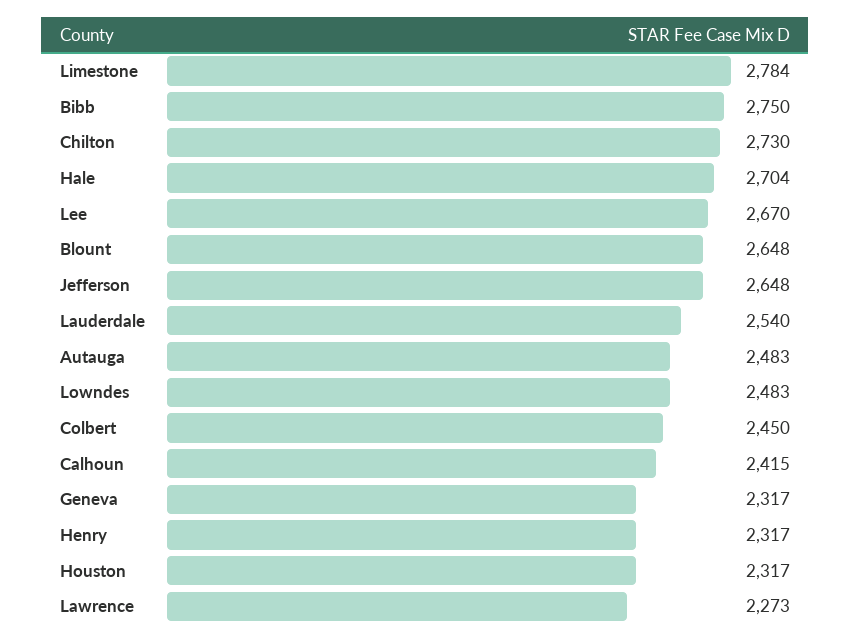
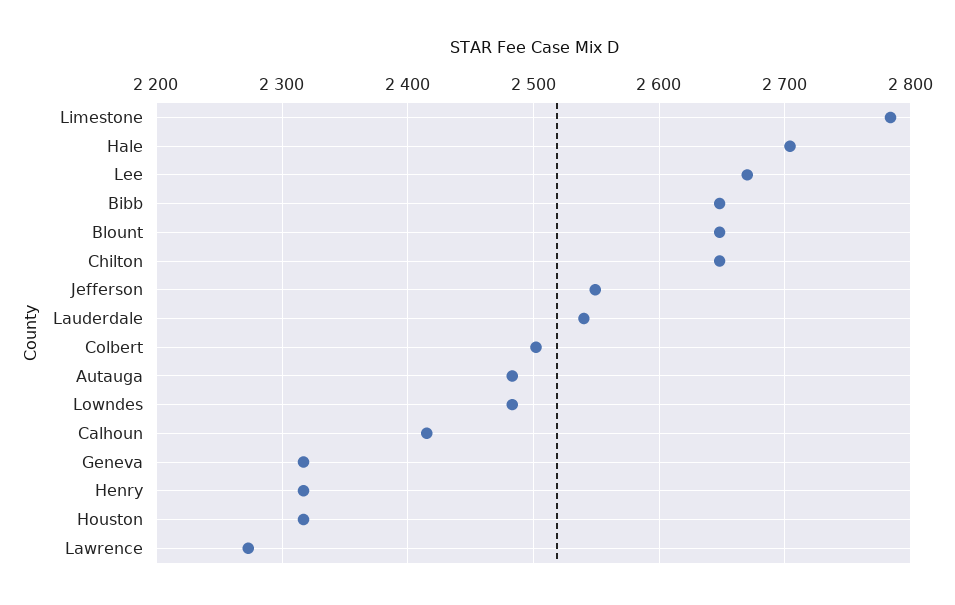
  {
    "Limestone": 2784,
-   "Bibb": 2750,
+   "Bibb": 2650,
-   "Chilton": 2730,
+   "Chilton": 2650,
    "Hale": 2704,
    "Lee": 2670,
    "Blount": 2648,
-   "Jefferson": 2648,
+   "Jefferson": 2550,
    "Lauderdale": 2540,
    "Autauga": 2483,
    "Lowndes": 2483,
-   "Colbert": 2450,
+   "Colbert": 2500,
    "Calhoun": 2415,
    "Geneva": 2317,
    "Henry": 2317,
    "Houston": 2317,
    "Lawrence": 2273
  }

